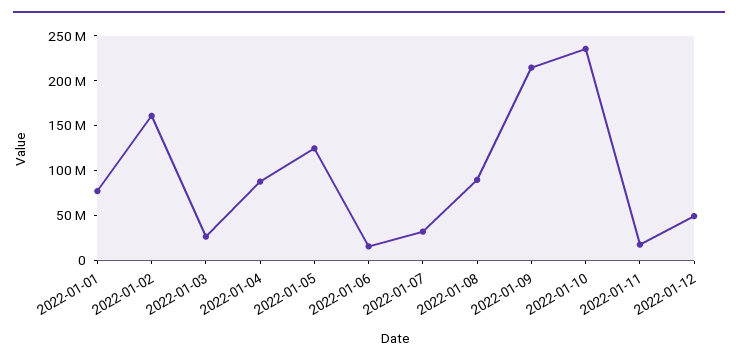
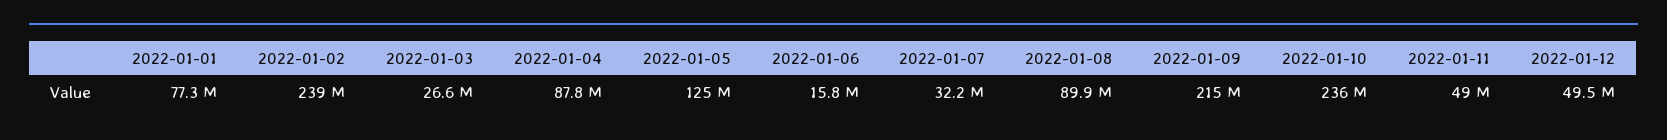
  {
    "2022-01-01": 77300000,
-   "2022-01-02": 160000000,
+   "2022-01-02": 239000000,
    "2022-01-03": 26600000,
    "2022-01-04": 87800000,
    "2022-01-05": 125000000,
    "2022-01-06": 15800000,
    "2022-01-07": 32200000,
    "2022-01-08": 89900000,
    "2022-01-09": 215000000,
    "2022-01-10": 236000000,
-   "2022-01-11": 20000000,
+   "2022-01-11": 49000000,
    "2022-01-12": 49500000
  }

